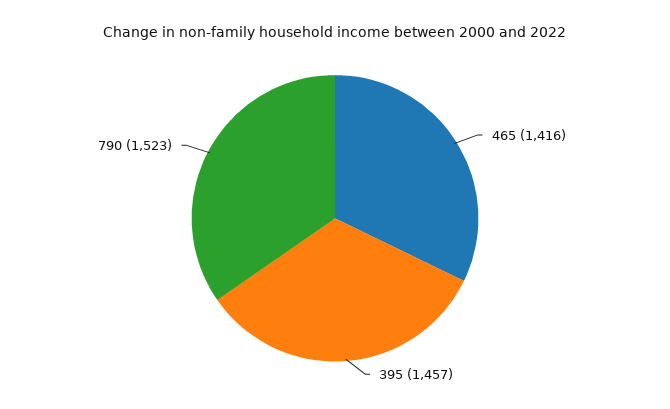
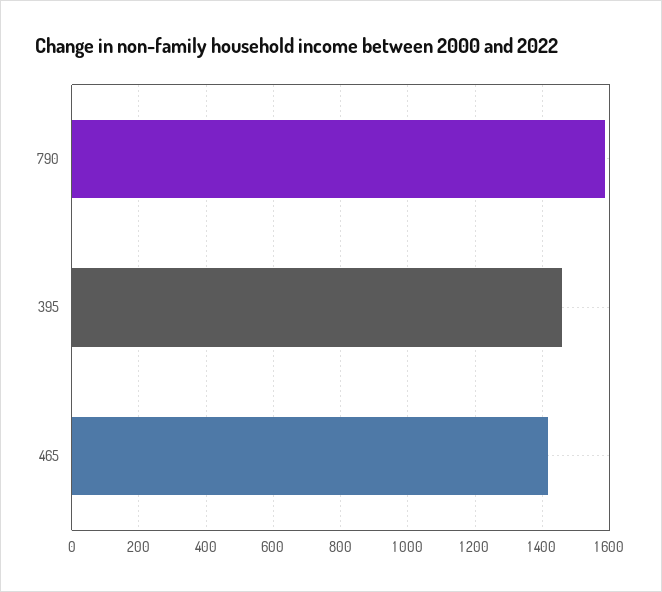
  {
    "465": 1416,
    "395": 1457,
-   "790": 1523
+   "790": 1580
  }

